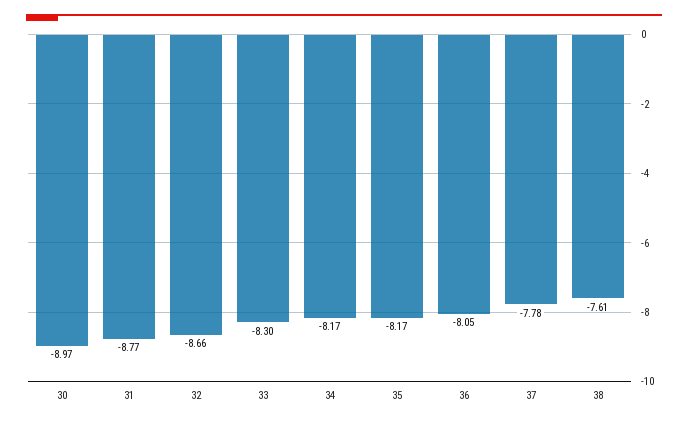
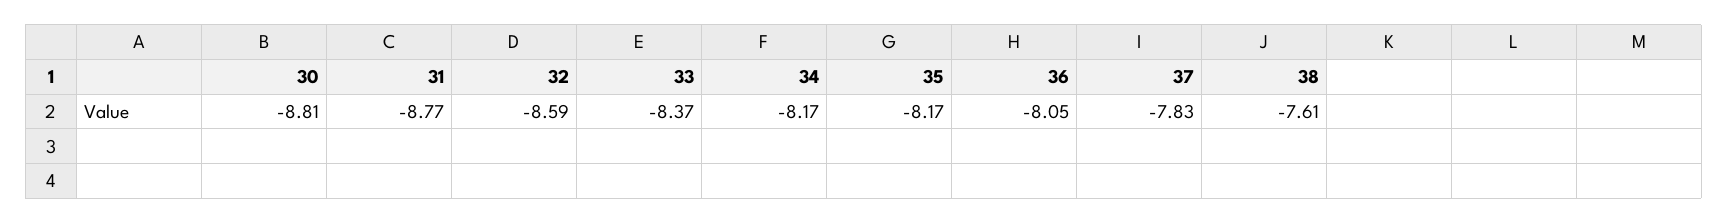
  {
-   "30": -8.97,
+   "30": -8.81,
    "31": -8.77,
-   "32": -8.66,
+   "32": -8.59,
-   "33": -8.3,
+   "33": -8.37,
    "34": -8.17,
    "35": -8.17,
    "36": -8.05,
-   "37": -7.78,
+   "37": -7.83,
    "38": -7.61
  }

